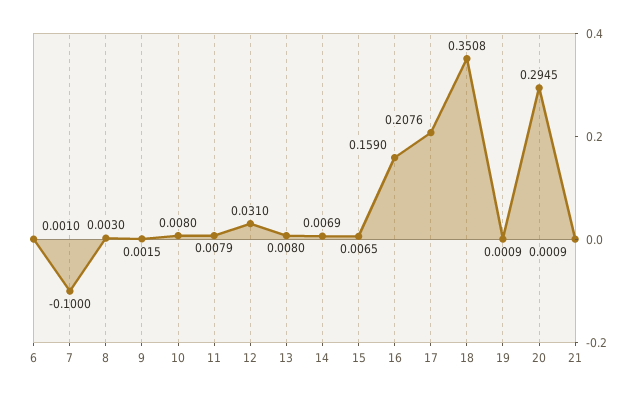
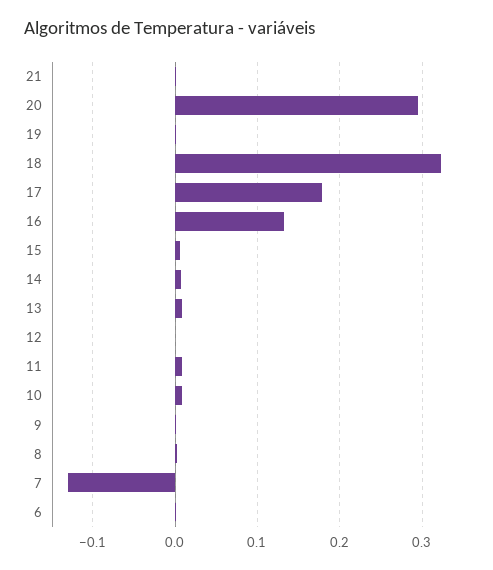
  {
    "6": 0.001,
-   "7": -0.1,
+   "7": -0.13,
    "8": 0.003,
    "9": 0.0015,
    "10": 0.008,
    "11": 0.0079,
-   "12": 0.031,
+   "12": 0,
    "13": 0.008,
    "14": 0.0069,
    "15": 0.0065,
-   "16": 0.159,
+   "16": 0.13,
-   "17": 0.2076,
+   "17": 0.18,
-   "18": 0.3508,
+   "18": 0.32,
    "19": 0.0009,
    "20": 0.2945,
    "21": 0.0009
  }

